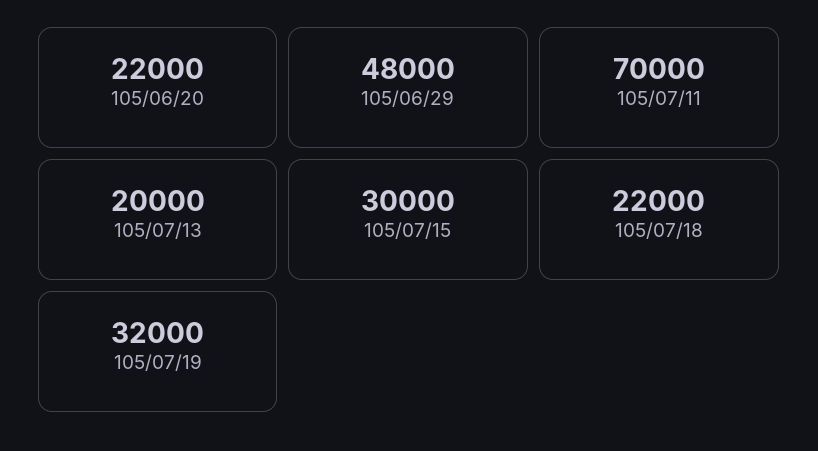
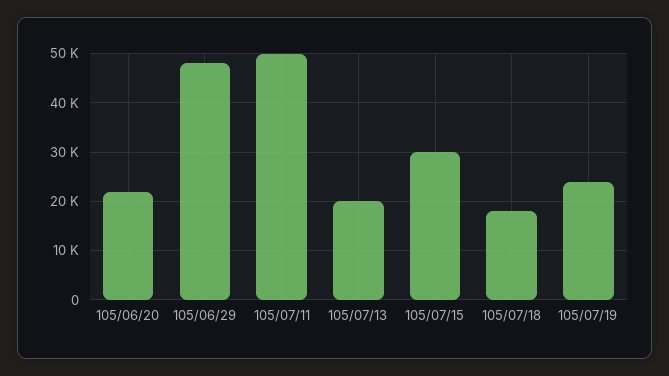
  {
    "105/06/20": 22000,
    "105/06/29": 48000,
-   "105/07/11": 70000,
+   "105/07/11": 50000,
    "105/07/13": 20000,
    "105/07/15": 30000,
-   "105/07/18": 22000,
+   "105/07/18": 18000,
-   "105/07/19": 32000
+   "105/07/19": 24000
  }

